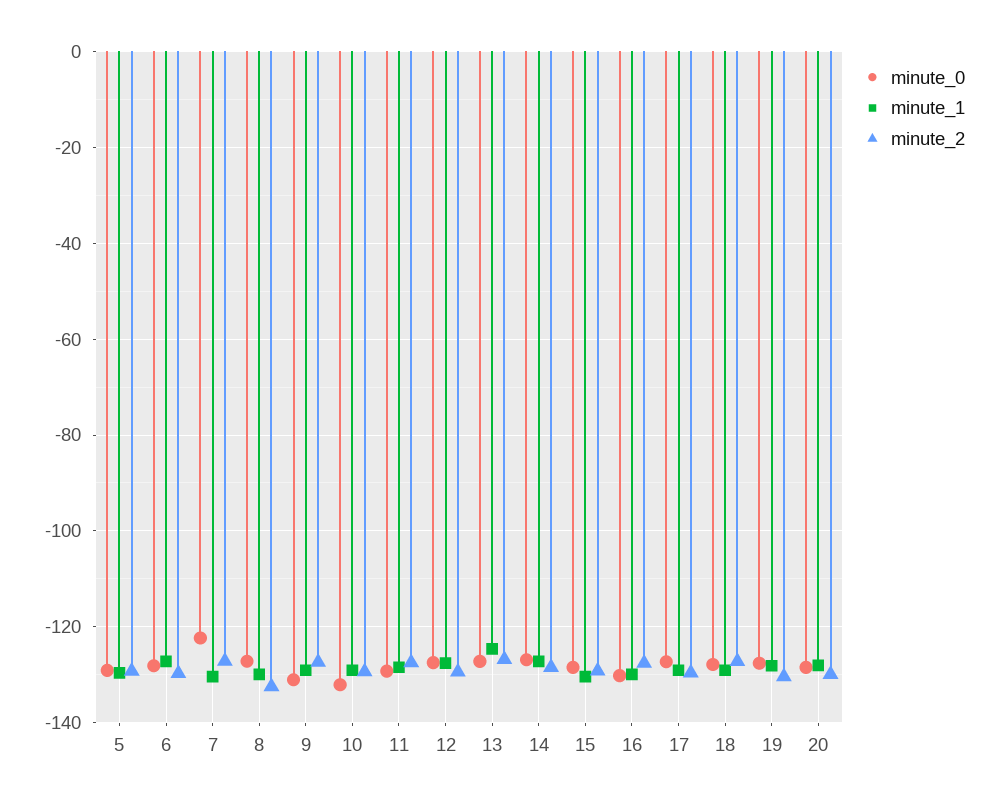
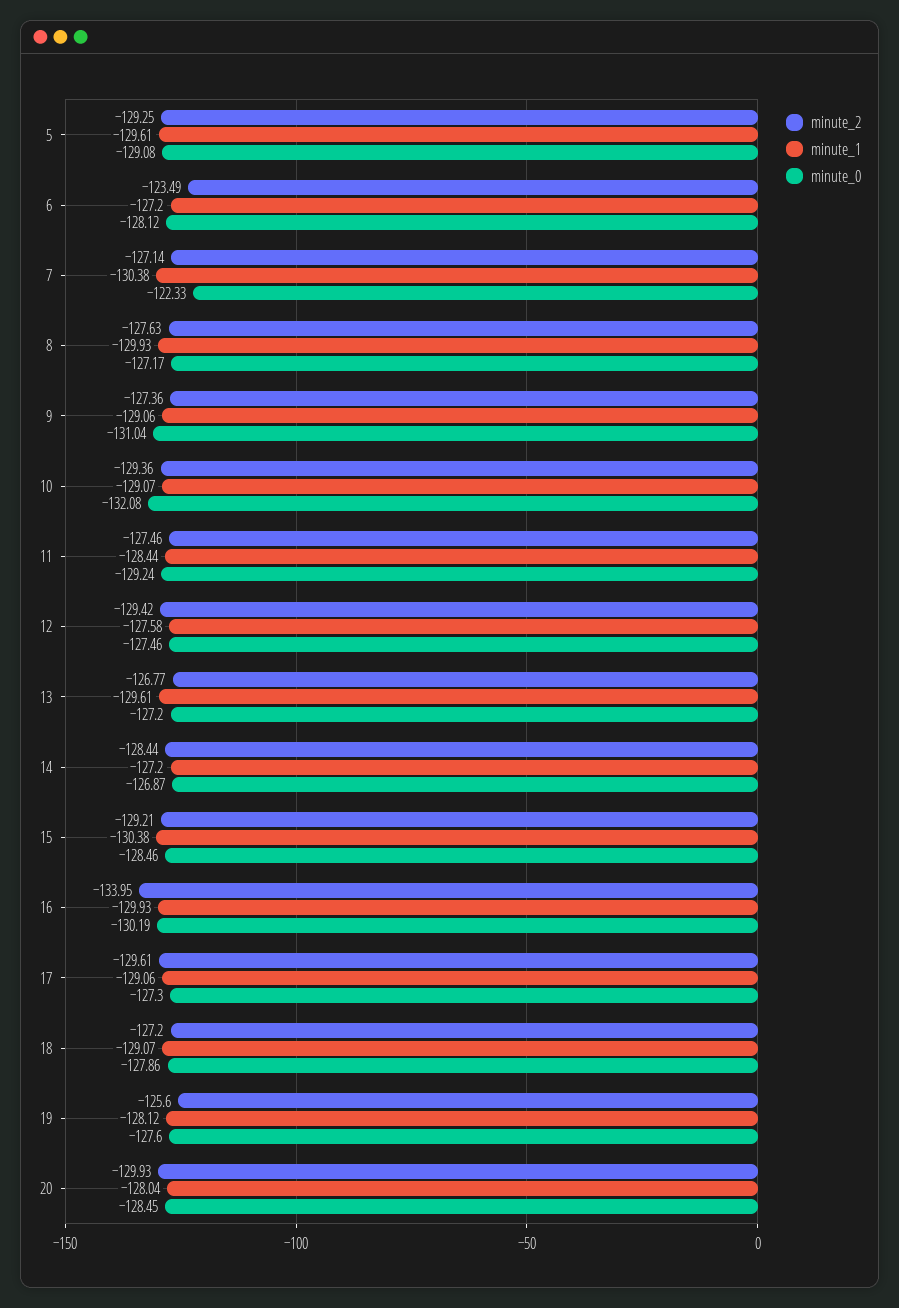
  {
    "minute_0": {
      "5": -129.08,
      "6": -128.12,
      "7": -122.33,
      "8": -127.17,
      "9": -131.04,
      "10": -132.08,
      "11": -129.24,
      "12": -127.46,
      "13": -127.2,
      "14": -126.87,
      "15": -128.46,
      "16": -130.19,
      "17": -127.3,
      "18": -127.86,
      "19": -127.6,
      "20": -128.45
    },
    "minute_1": {
      "5": -129.61,
      "6": -127.2,
      "7": -130.38,
      "8": -129.93,
      "9": -129.06,
      "10": -129.07,
      "11": -128.44,
      "12": -127.58,
-     "13": -124,
+     "13": -129.61,
      "14": -127.2,
      "15": -130.38,
      "16": -129.93,
      "17": -129.06,
      "18": -129.07,
      "19": -128.12,
      "20": -128.04
    },
    "minute_2": {
      "5": -129.25,
-     "6": -130,
+     "6": -123.49,
      "7": -127.14,
-     "8": -132,
+     "8": -127.63,
      "9": -127.36,
      "10": -129.36,
      "11": -127.46,
      "12": -129.42,
      "13": -126.77,
      "14": -128.44,
      "15": -129.21,
-     "16": -128,
+     "16": -133.95,
      "17": -129.61,
      "18": -127.2,
-     "19": -130,
+     "19": -125.6,
      "20": -129.93
    }
  }

